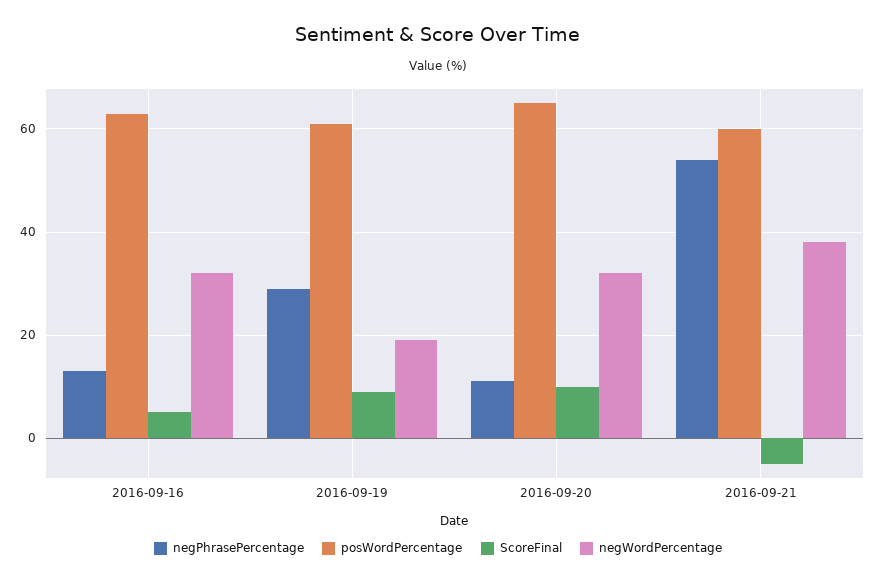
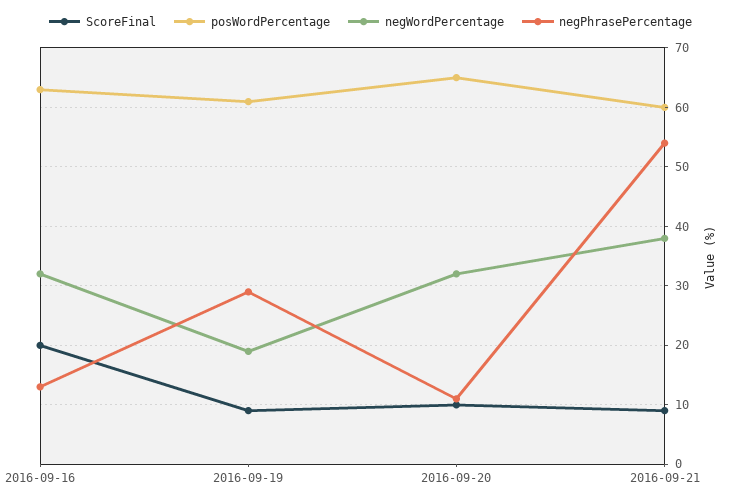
  {
    "negPhrasePercentage": {
      "2016-09-16": 15,
      "2016-09-19": 30,
      "2016-09-20": 10,
      "2016-09-21": 55
    },
    "posWordPercentage": {
      "2016-09-16": 65,
      "2016-09-19": 60,
      "2016-09-20": 65,
      "2016-09-21": 60
    },
    "ScoreFinal": {
-     "2016-09-16": 5,
+     "2016-09-16": 20,
      "2016-09-19": 10,
      "2016-09-20": 10,
-     "2016-09-21": -5
+     "2016-09-21": 10
    },
    "negWordPercentage": {
      "2016-09-16": 30,
      "2016-09-19": 20,
      "2016-09-20": 30,
      "2016-09-21": 40
    }
  }

